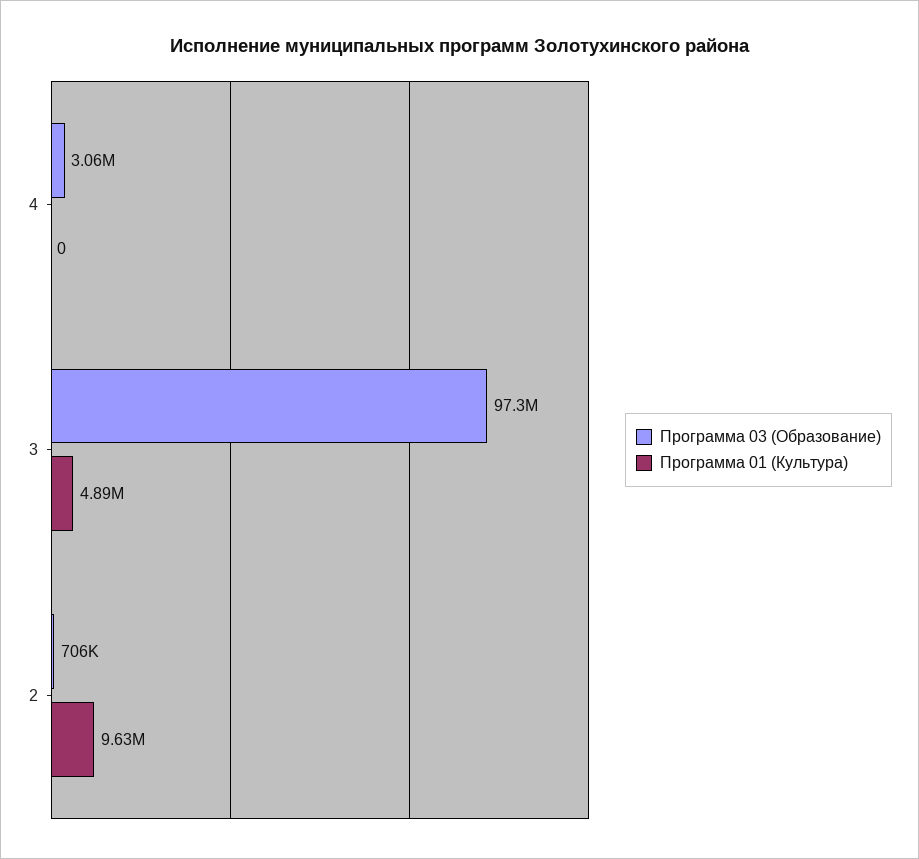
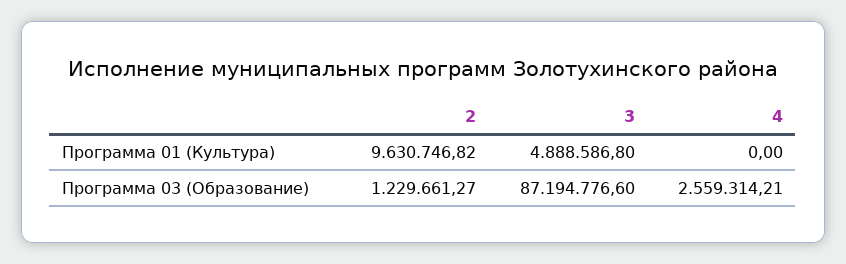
  {
    "Программа 03 (Образование)": {
-     "4": 3060000,
+     "4": 2559314.21,
-     "3": 97300000,
+     "3": 87194776.6,
-     "2": 706000
+     "2": 1229661.27
    },
    "Программа 01 (Культура)": {
      "4": 0,
      "3": 4888586.8,
      "2": 9630746.82
    }
  }

